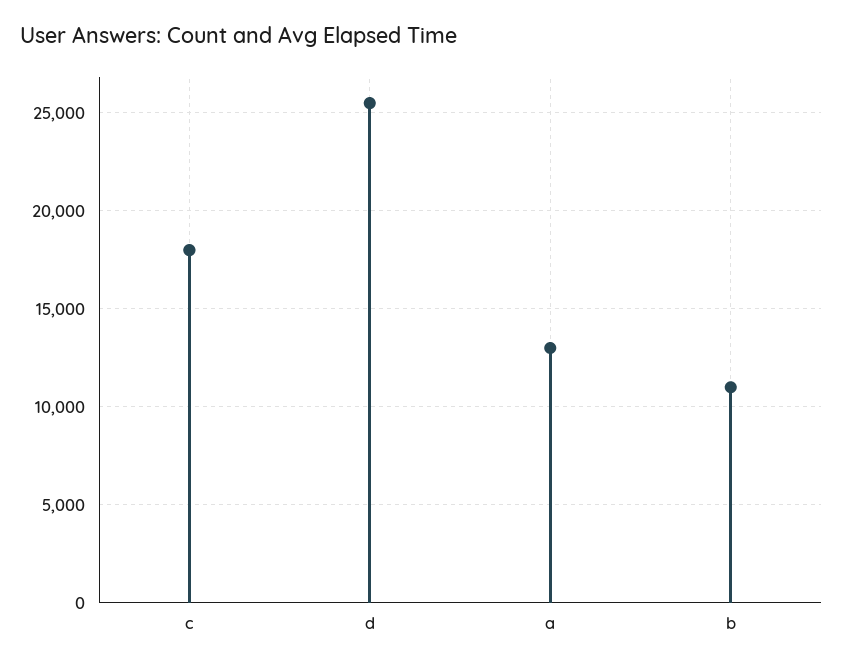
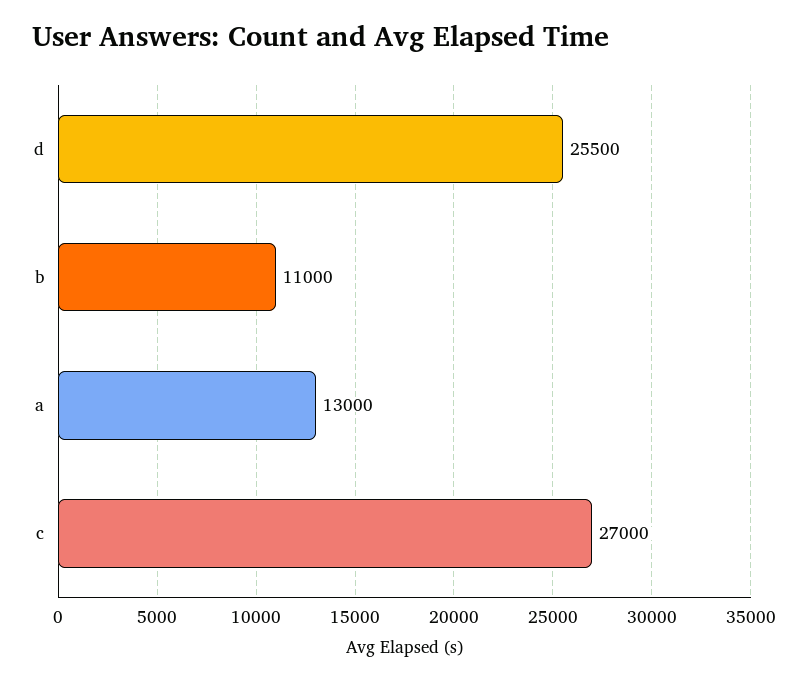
  {
-   "c": 18000,
+   "c": 27000,
    "d": 25500,
    "a": 13000,
    "b": 11000
  }

